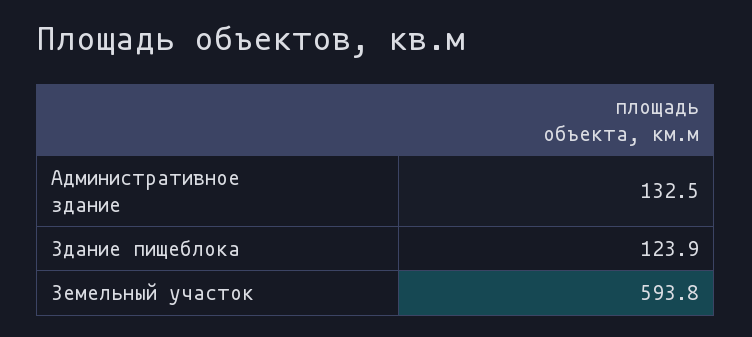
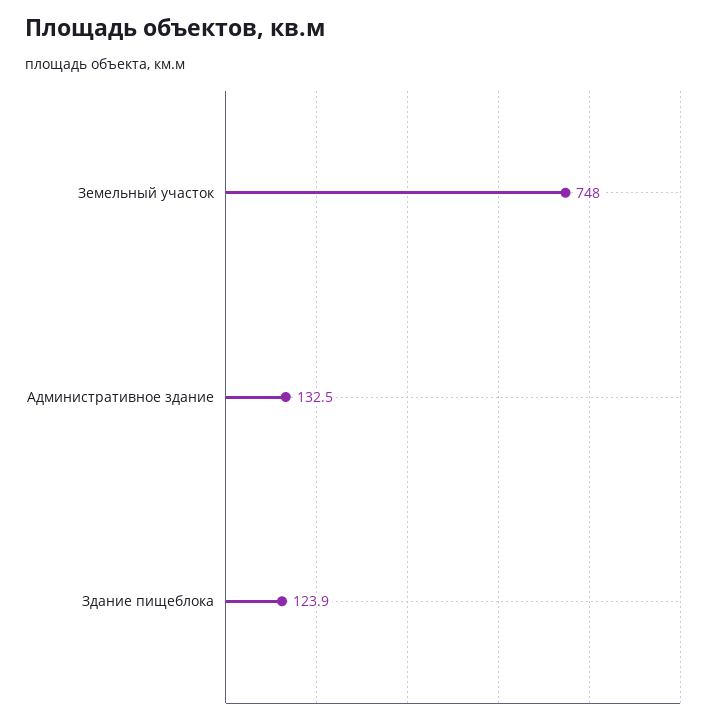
  {
    "Административное здание": 132.5,
    "Здание пищеблока": 123.9,
-   "Земельный участок": 593.8
+   "Земельный участок": 748
  }

